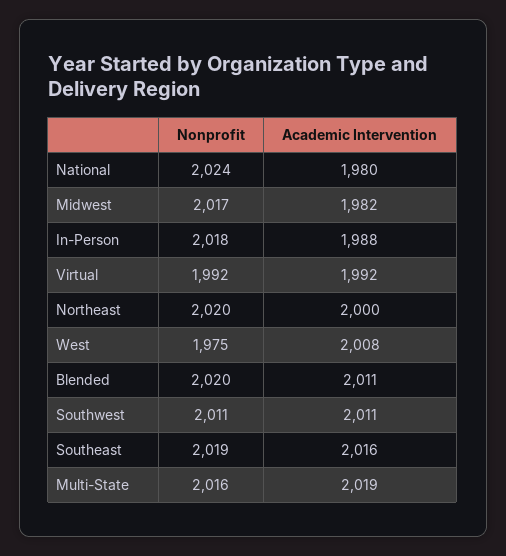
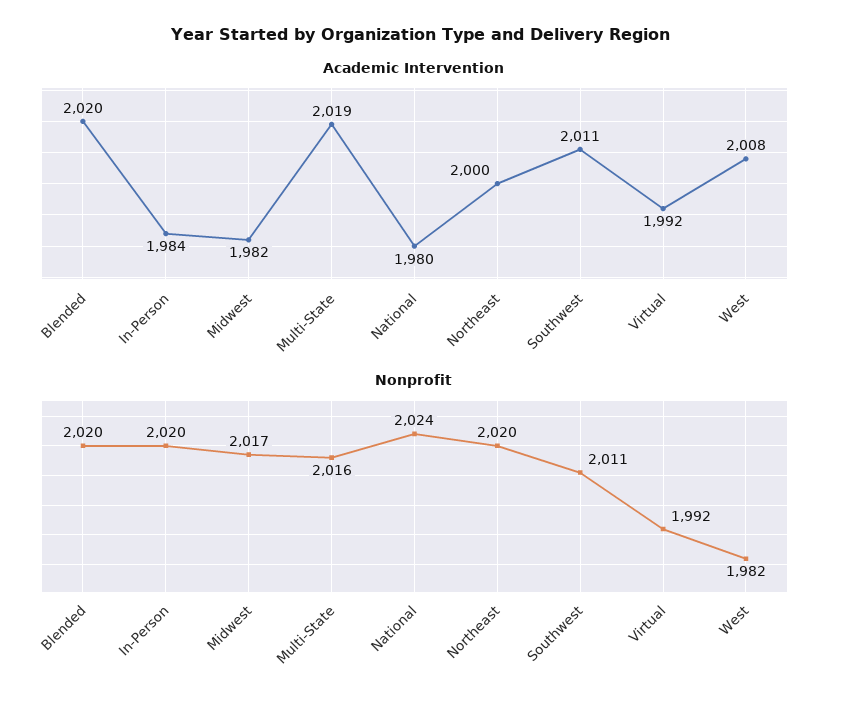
  {
    "Nonprofit": {
      "National": 2024,
      "Midwest": 2017,
-     "In-Person": 2018,
+     "In-Person": 2020,
      "Virtual": 1992,
      "Northeast": 2020,
-     "West": 1975,
+     "West": 1982,
      "Blended": 2020,
      "Southwest": 2011,
-     "Southeast": 2019,
      "Multi-State": 2016
    },
    "Academic Intervention": {
      "National": 1980,
      "Midwest": 1982,
-     "In-Person": 1988,
+     "In-Person": 1984,
      "Virtual": 1992,
      "Northeast": 2000,
      "West": 2008,
-     "Blended": 2011,
+     "Blended": 2020,
      "Southwest": 2011,
-     "Southeast": 2016,
      "Multi-State": 2019
    }
  }

